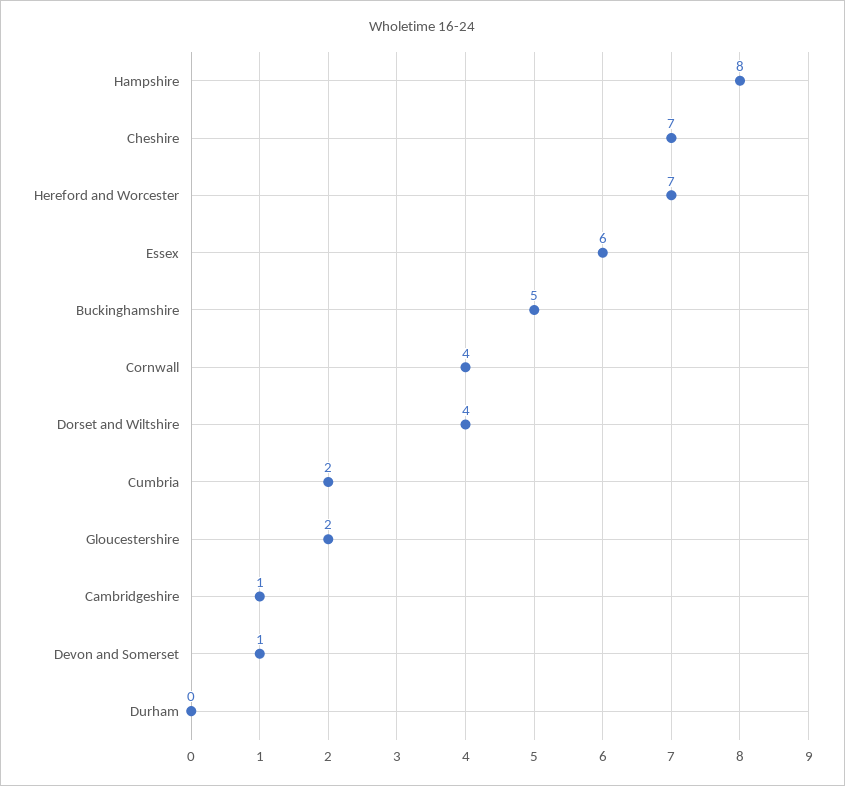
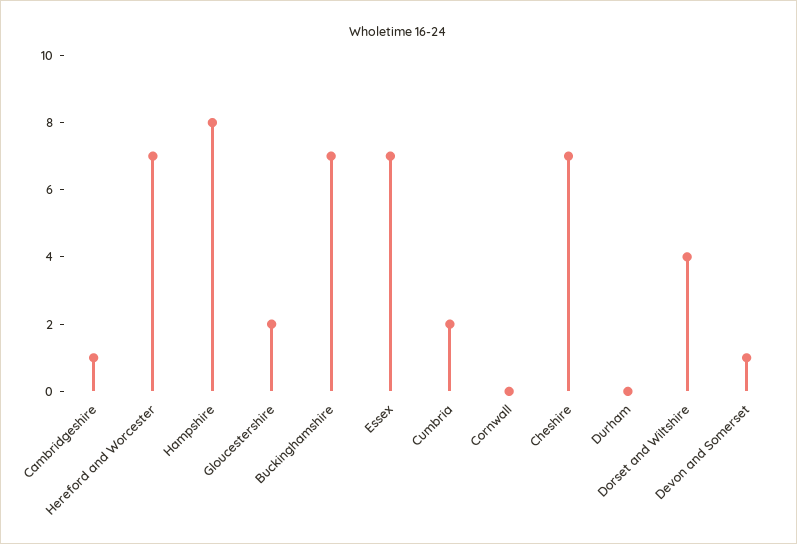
  {
    "Hampshire": 8,
    "Cheshire": 7,
    "Hereford and Worcester": 7,
-   "Essex": 6,
+   "Essex": 7,
-   "Buckinghamshire": 5,
+   "Buckinghamshire": 7,
-   "Cornwall": 4,
+   "Cornwall": 0,
    "Dorset and Wiltshire": 4,
    "Cumbria": 2,
    "Gloucestershire": 2,
    "Cambridgeshire": 1,
    "Devon and Somerset": 1,
    "Durham": 0
  }

